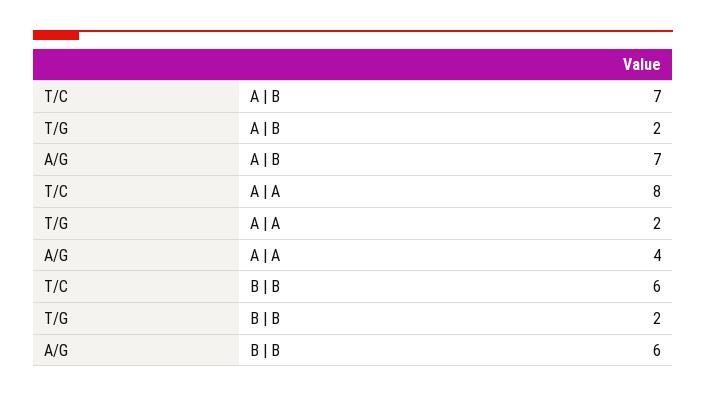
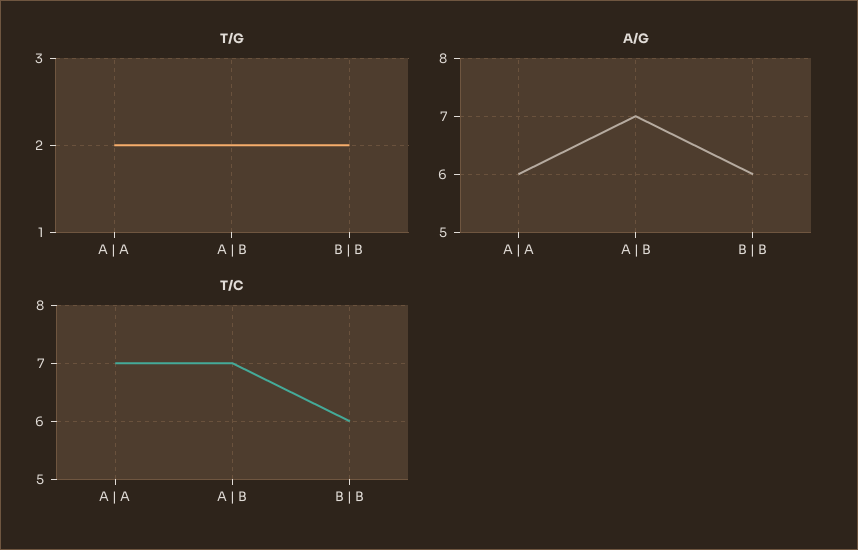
  {
    "T/C": {
      "A | B": 7,
-     "A | A": 8,
+     "A | A": 7,
      "B | B": 6
    },
    "T/G": {
      "A | B": 2,
      "A | A": 2,
      "B | B": 2
    },
    "A/G": {
      "A | B": 7,
-     "A | A": 4,
+     "A | A": 6,
      "B | B": 6
    }
  }

